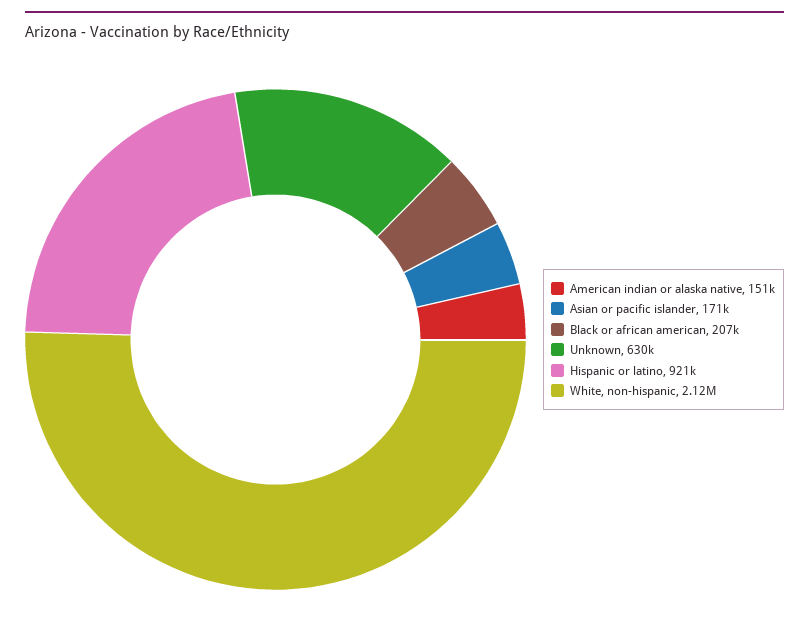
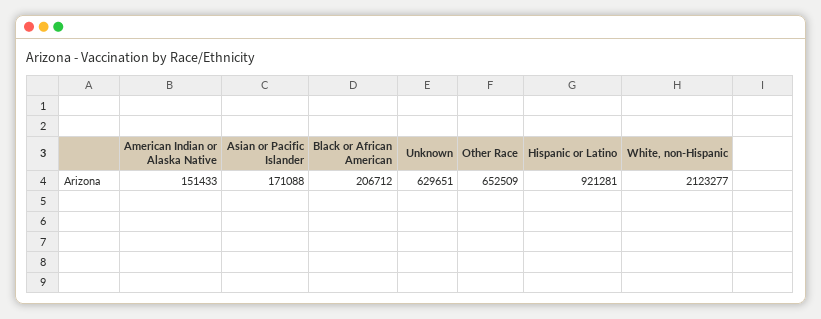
  {
    "American indian or alaska native": 151433,
    "Asian or pacific islander": 171088,
    "Black or african american": 206712,
    "Unknown": 629651,
    "Hispanic or latino": 921281,
-   "White, non-hispanic": 2123277
+   "White, non-hispanic": 2123277,
+   "Other Race": 652509
  }

